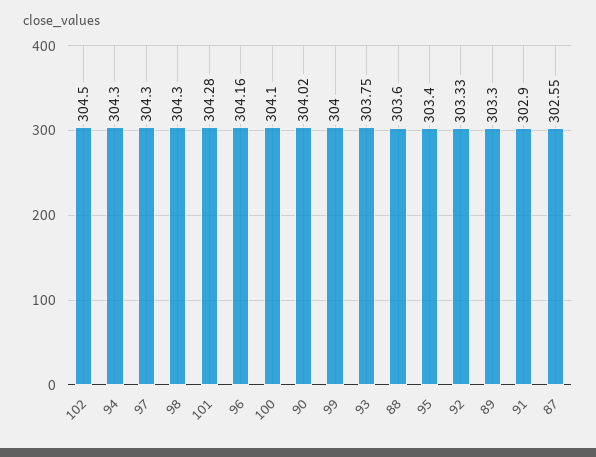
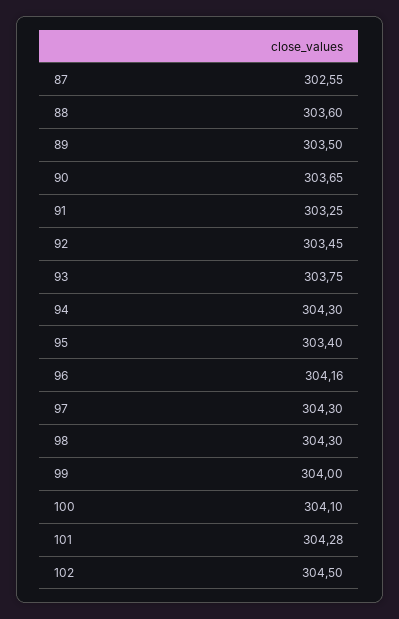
  {
    "102": 304.5,
    "94": 304.3,
    "97": 304.3,
    "98": 304.3,
    "101": 304.28,
    "96": 304.16,
    "100": 304.1,
-   "90": 304.02,
+   "90": 303.65,
    "99": 304,
    "93": 303.75,
    "88": 303.6,
    "95": 303.4,
-   "92": 303.33,
+   "92": 303.45,
-   "89": 303.3,
+   "89": 303.5,
-   "91": 302.9,
+   "91": 303.25,
    "87": 302.55
  }

